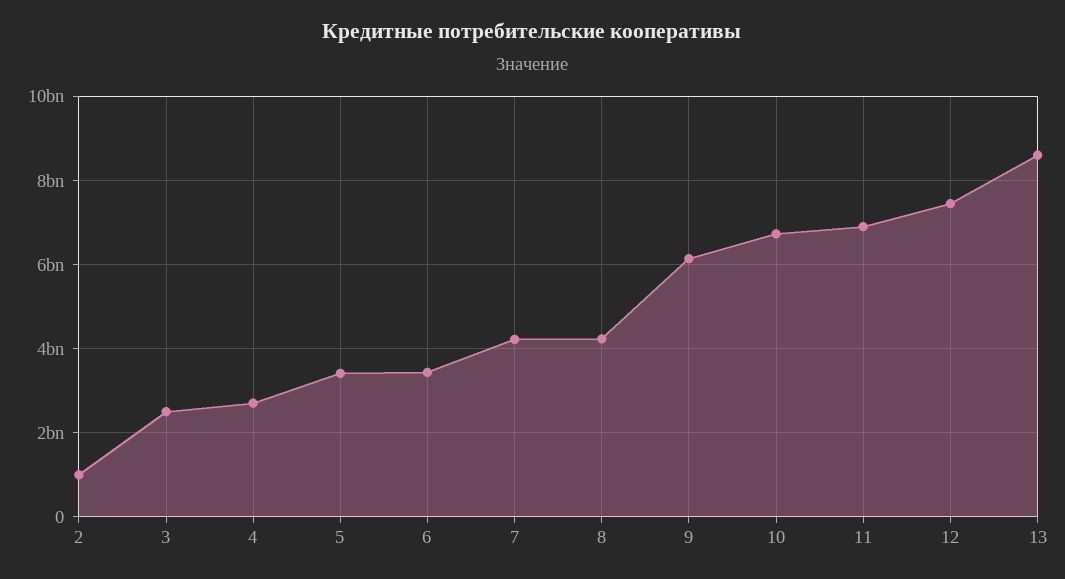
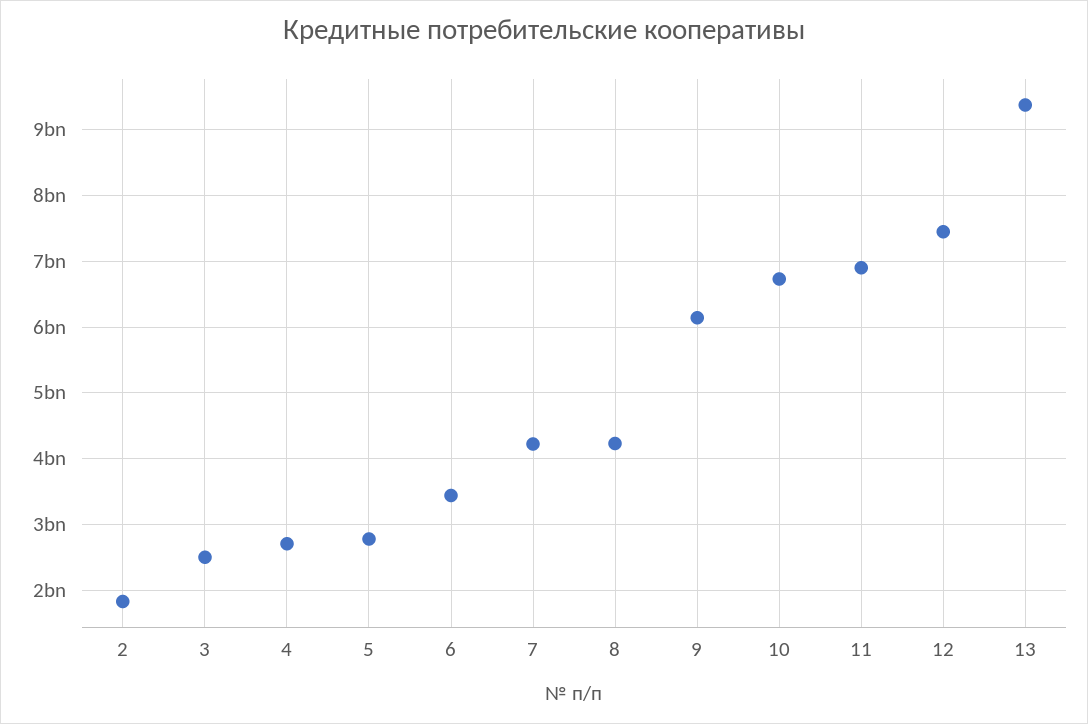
  {
-   "2": 1000000000,
+   "2": 1800000000,
    "3": 2500000000,
    "4": 2700000000,
-   "5": 3400000000,
+   "5": 2800000000,
    "6": 3400000000,
    "7": 4200000000,
    "8": 4200000000,
    "9": 6100000000,
    "10": 6700000000,
    "11": 6900000000,
    "12": 7500000000,
-   "13": 8600000000
+   "13": 9400000000
  }

